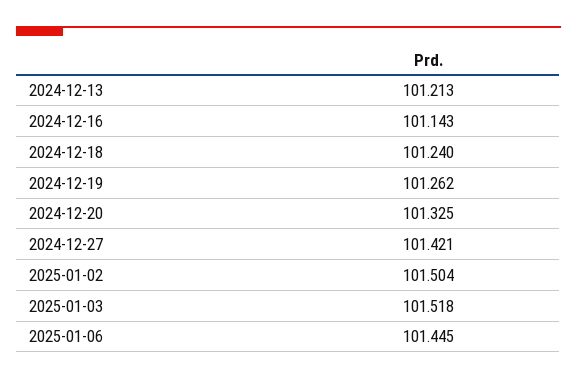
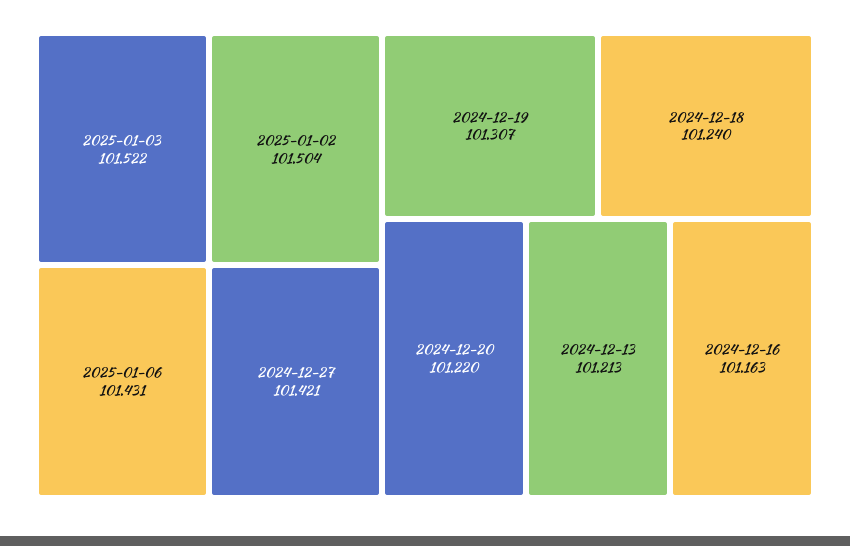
  {
    "2024-12-13": 101.213,
-   "2024-12-16": 101.143,
+   "2024-12-16": 101.163,
    "2024-12-18": 101.24,
-   "2024-12-19": 101.262,
+   "2024-12-19": 101.307,
-   "2024-12-20": 101.325,
+   "2024-12-20": 101.22,
    "2024-12-27": 101.421,
    "2025-01-02": 101.504,
-   "2025-01-03": 101.518,
+   "2025-01-03": 101.522,
-   "2025-01-06": 101.445
+   "2025-01-06": 101.431
  }

